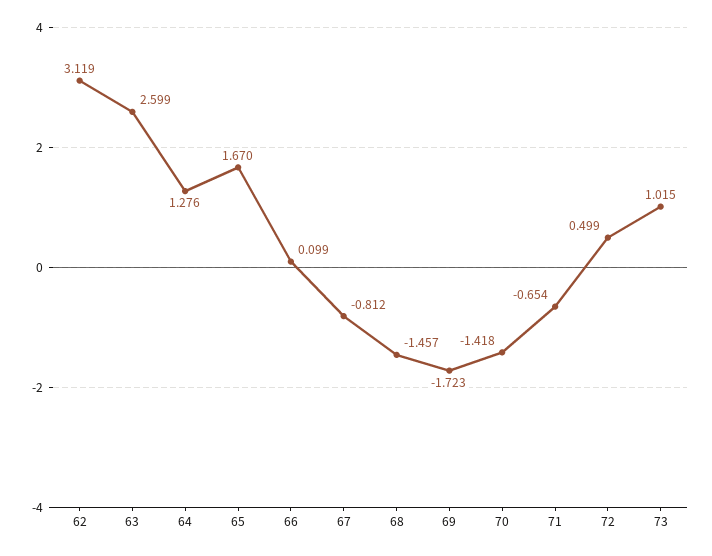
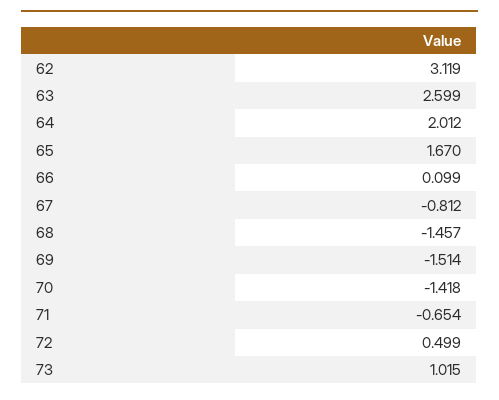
  {
    "62": 3.119,
    "63": 2.599,
-   "64": 1.276,
+   "64": 2.012,
    "65": 1.67,
    "66": 0.099,
    "67": -0.812,
    "68": -1.457,
-   "69": -1.723,
+   "69": -1.514,
    "70": -1.418,
    "71": -0.654,
    "72": 0.499,
    "73": 1.015
  }

